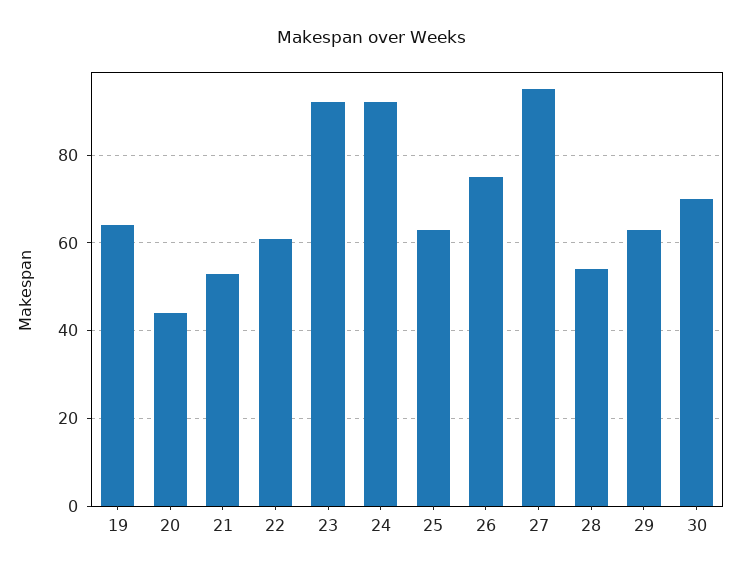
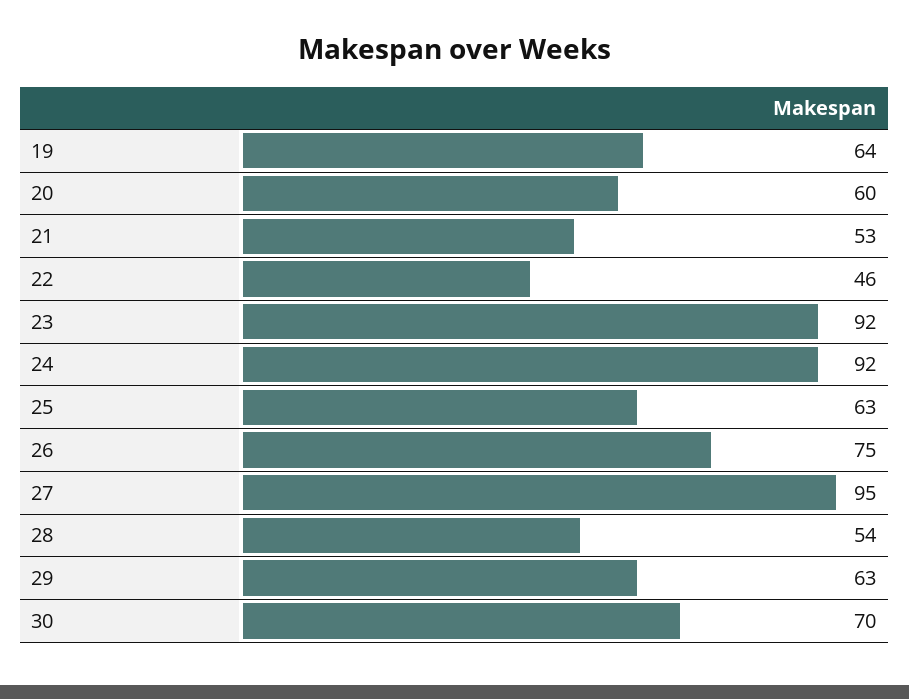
  {
    "19": 64,
-   "20": 45,
+   "20": 60,
    "21": 53,
-   "22": 60,
+   "22": 46,
    "23": 92,
    "24": 92,
    "25": 63,
    "26": 75,
    "27": 95,
    "28": 54,
    "29": 63,
    "30": 70
  }

